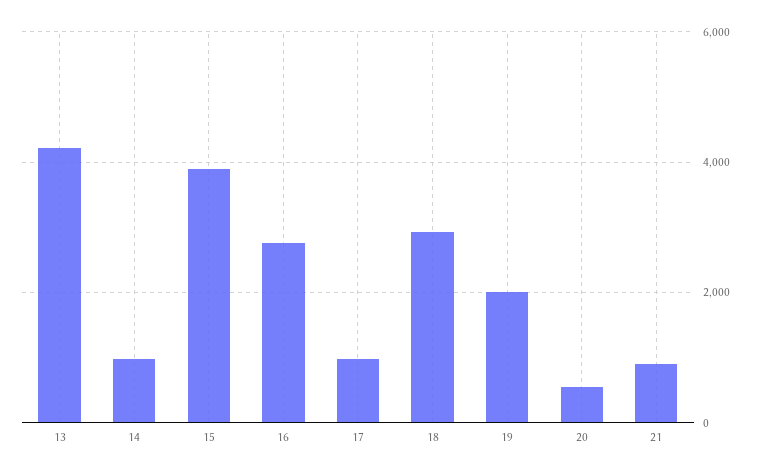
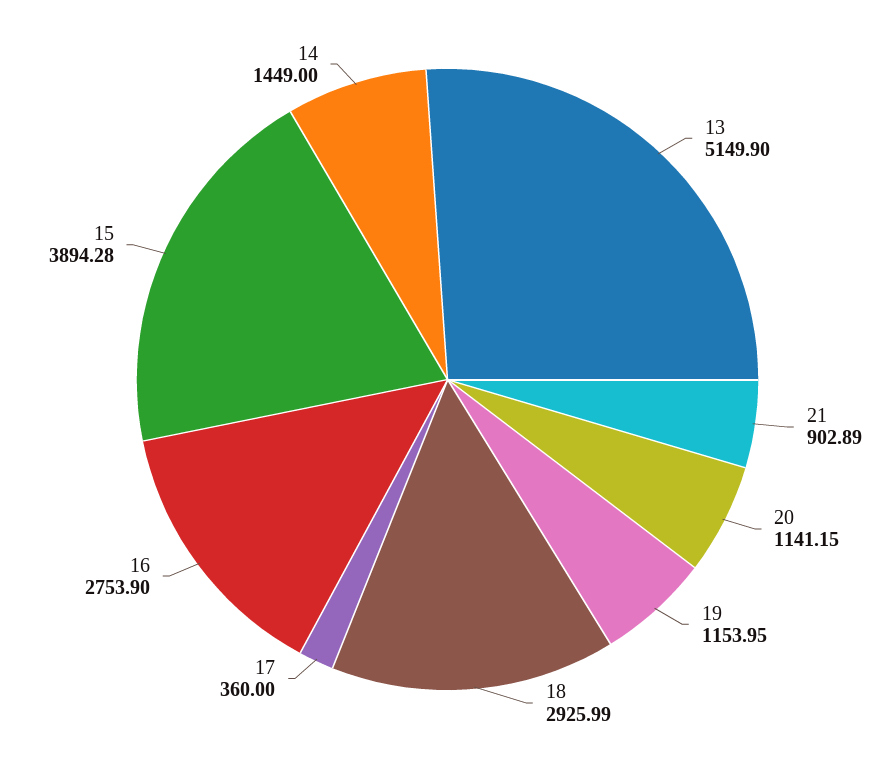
  {
-   "13": 4200,
+   "13": 5149.9,
-   "14": 1000,
+   "14": 1449,
    "15": 3894.28,
    "16": 2753.9,
-   "17": 1000,
+   "17": 360,
    "18": 2925.99,
-   "19": 2000,
+   "19": 1153.95,
-   "20": 600,
+   "20": 1141.15,
    "21": 902.89
  }

